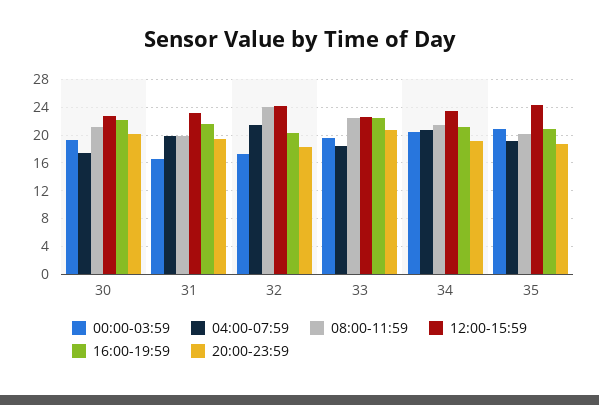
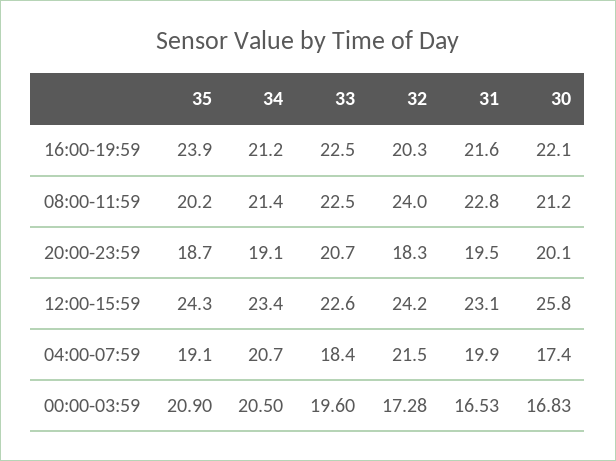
  {
    "00:00-03:59": {
-     "30": 19,
+     "30": 16.83,
      "31": 16.53,
      "32": 17.28,
      "33": 19.6,
      "34": 20.5,
      "35": 20.9
    },
    "04:00-07:59": {
      "30": 17.4,
      "31": 19.9,
      "32": 21.5,
      "33": 18.4,
      "34": 20.7,
      "35": 19.1
    },
    "08:00-11:59": {
      "30": 21.2,
-     "31": 20,
+     "31": 22.8,
      "32": 24,
      "33": 22.5,
      "34": 21.4,
      "35": 20.2
    },
    "12:00-15:59": {
-     "30": 23,
+     "30": 25.8,
      "31": 23.1,
      "32": 24.2,
      "33": 22.6,
      "34": 23.4,
      "35": 24.3
    },
    "16:00-19:59": {
      "30": 22.1,
      "31": 21.6,
      "32": 20.3,
      "33": 22.5,
      "34": 21.2,
-     "35": 21
+     "35": 23.9
    },
    "20:00-23:59": {
      "30": 20.1,
      "31": 19.5,
      "32": 18.3,
      "33": 20.7,
      "34": 19.1,
      "35": 18.7
    }
  }

